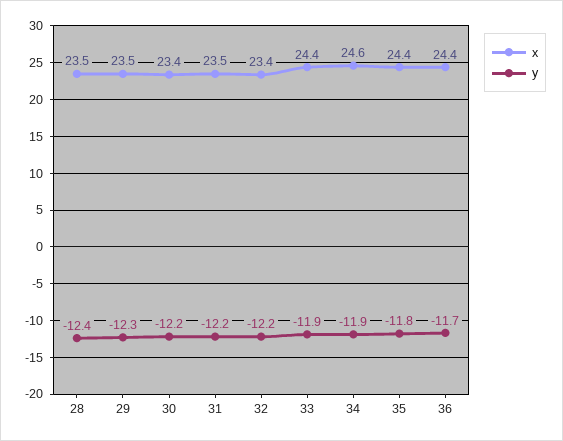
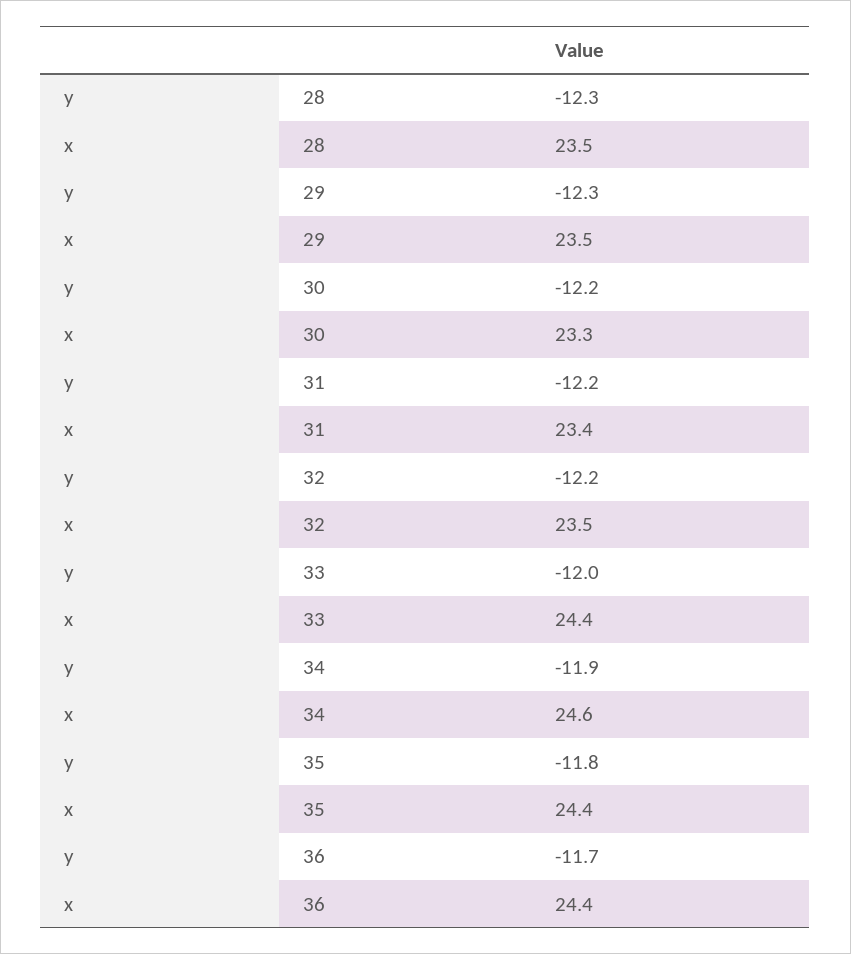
  {
    "x": {
      "28": 23.5,
      "29": 23.5,
-     "30": 23.4,
+     "30": 23.3,
-     "31": 23.5,
+     "31": 23.4,
-     "32": 23.4,
+     "32": 23.5,
      "33": 24.4,
      "34": 24.6,
      "35": 24.4,
      "36": 24.4
    },
    "y": {
-     "28": -12.4,
+     "28": -12.3,
      "29": -12.3,
      "30": -12.2,
      "31": -12.2,
      "32": -12.2,
-     "33": -11.9,
+     "33": -12,
      "34": -11.9,
      "35": -11.8,
      "36": -11.7
    }
  }

